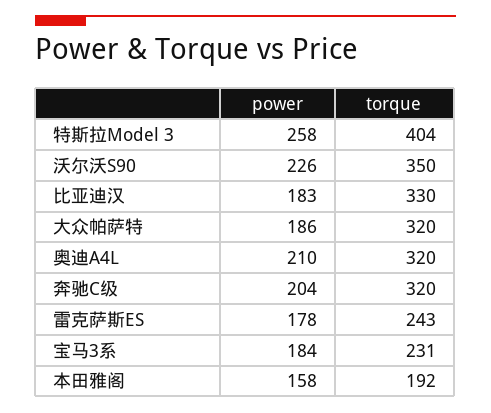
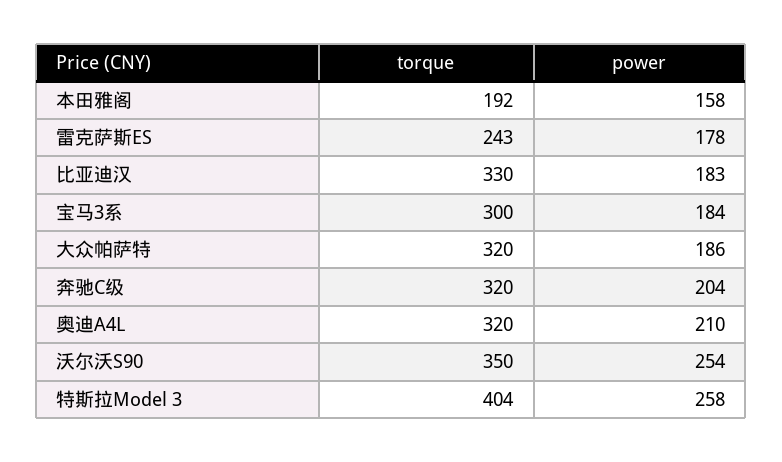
  {
    "power": {
      "特斯拉Model 3": 258,
-     "沃尔沃S90": 226,
+     "沃尔沃S90": 254,
      "比亚迪汉": 183,
      "大众帕萨特": 186,
      "奥迪A4L": 210,
      "奔驰C级": 204,
      "雷克萨斯ES": 178,
      "宝马3系": 184,
      "本田雅阁": 158
    },
    "torque": {
      "特斯拉Model 3": 404,
      "沃尔沃S90": 350,
      "比亚迪汉": 330,
      "大众帕萨特": 320,
      "奥迪A4L": 320,
      "奔驰C级": 320,
      "雷克萨斯ES": 243,
-     "宝马3系": 231,
+     "宝马3系": 300,
      "本田雅阁": 192
    }
  }

